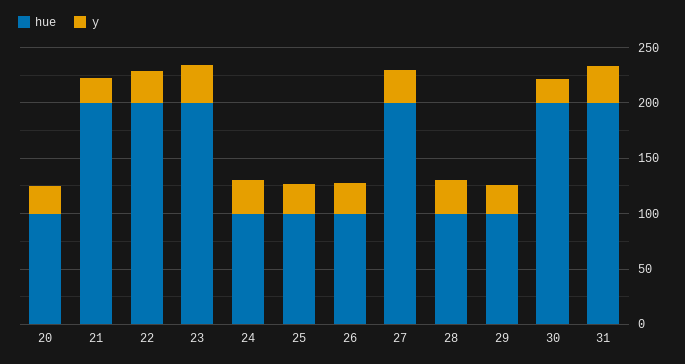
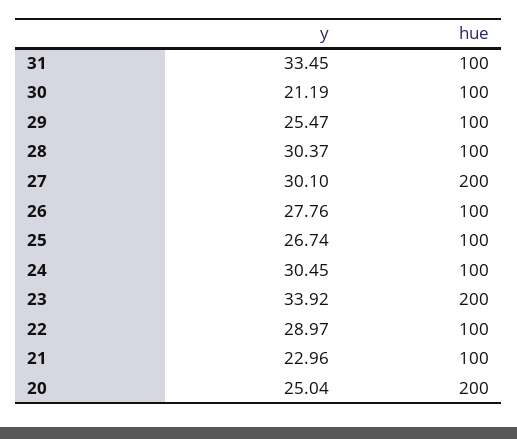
  {
    "hue": {
-     "20": 100,
+     "20": 200,
-     "21": 200,
+     "21": 100,
-     "22": 200,
+     "22": 100,
      "23": 200,
      "24": 100,
      "25": 100,
      "26": 100,
      "27": 200,
      "28": 100,
      "29": 100,
-     "30": 200,
+     "30": 100,
-     "31": 200
+     "31": 100
    },
    "y": {
      "20": 25.04,
      "21": 22.96,
      "22": 28.97,
      "23": 33.92,
      "24": 30.45,
      "25": 26.74,
      "26": 27.76,
      "27": 30.1,
      "28": 30.37,
      "29": 25.47,
      "30": 21.19,
      "31": 33.45
    }
  }

